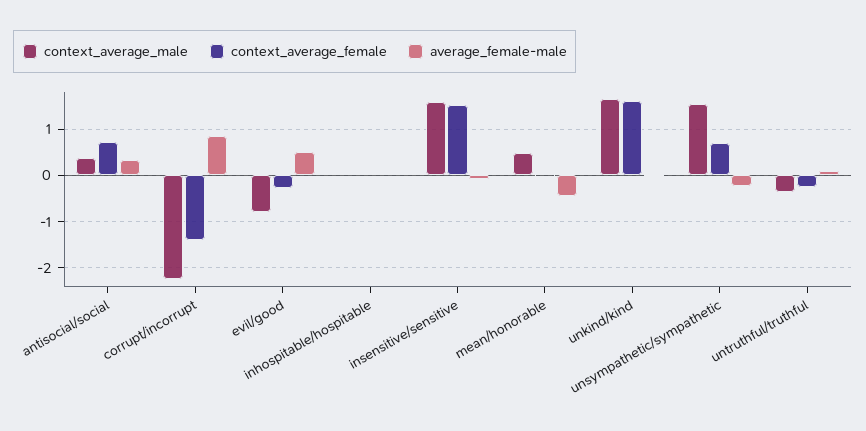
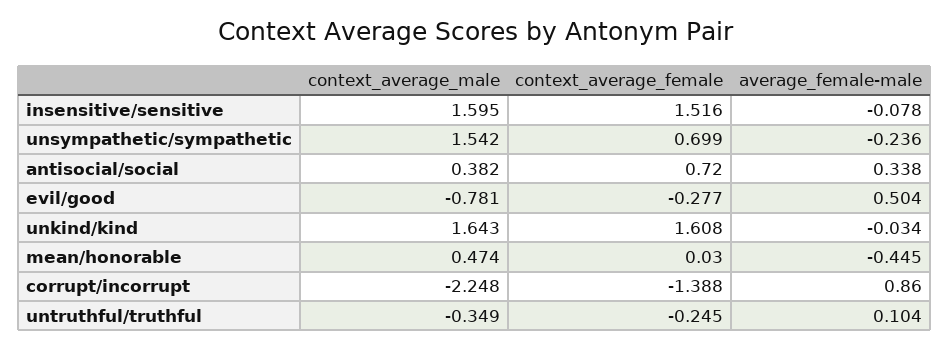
  {
    "context_average_male": {
      "antisocial/social": 0.382,
      "corrupt/incorrupt": -2.248,
      "evil/good": -0.781,
-     "inhospitable/hospitable": 0,
      "insensitive/sensitive": 1.595,
      "mean/honorable": 0.474,
      "unkind/kind": 1.643,
      "unsympathetic/sympathetic": 1.542,
      "untruthful/truthful": -0.349
    },
    "context_average_female": {
      "antisocial/social": 0.72,
      "corrupt/incorrupt": -1.388,
      "evil/good": -0.277,
-     "inhospitable/hospitable": 0,
      "insensitive/sensitive": 1.516,
      "mean/honorable": 0.03,
      "unkind/kind": 1.608,
      "unsympathetic/sympathetic": 0.699,
      "untruthful/truthful": -0.245
    },
    "average_female-male": {
      "antisocial/social": 0.338,
      "corrupt/incorrupt": 0.86,
      "evil/good": 0.504,
-     "inhospitable/hospitable": 0,
      "insensitive/sensitive": -0.078,
      "mean/honorable": -0.445,
      "unkind/kind": -0.034,
      "unsympathetic/sympathetic": -0.236,
      "untruthful/truthful": 0.104
    }
  }

